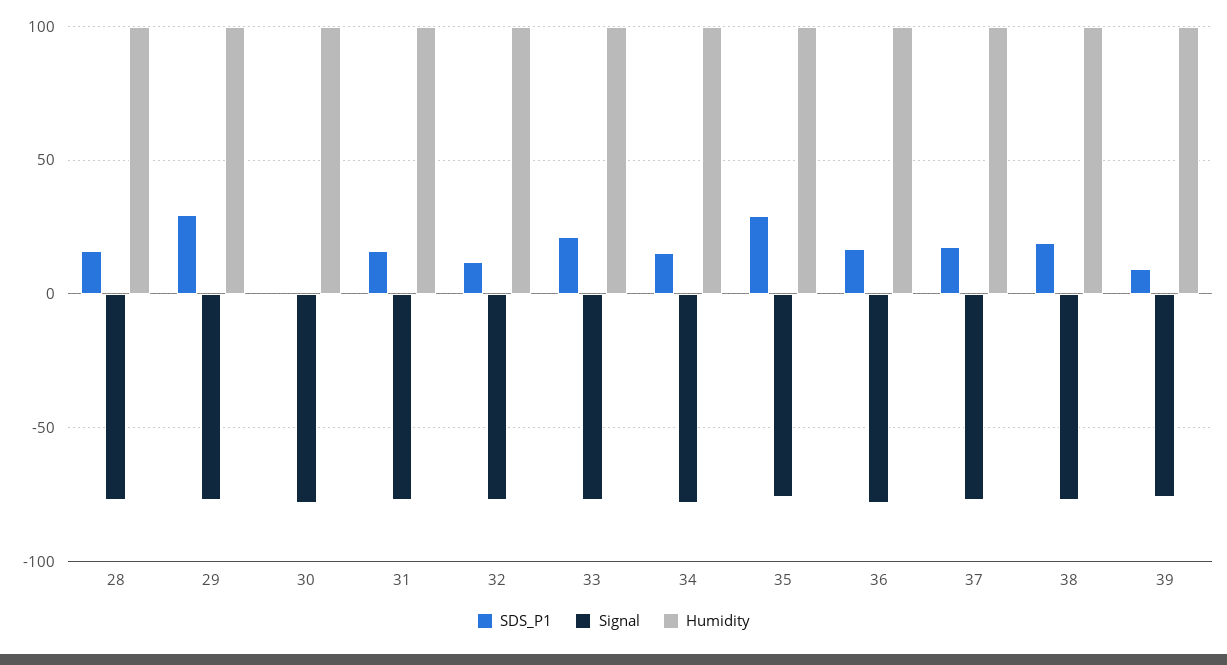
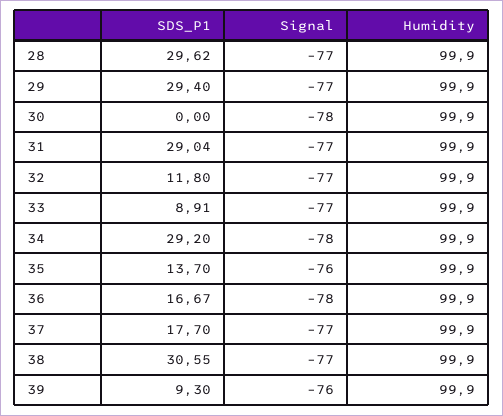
  {
    "SDS_P1": {
-     "28": 15,
+     "28": 29.62,
      "29": 29.4,
      "30": 0,
-     "31": 15,
+     "31": 29.04,
      "32": 11.8,
-     "33": 20,
+     "33": 8.91,
-     "34": 15,
+     "34": 29.2,
-     "35": 30,
+     "35": 13.7,
      "36": 16.67,
      "37": 17.7,
-     "38": 20,
+     "38": 30.55,
      "39": 9.3
    },
    "Signal": {
      "28": -77,
      "29": -77,
      "30": -78,
      "31": -77,
      "32": -77,
      "33": -77,
      "34": -78,
      "35": -76,
      "36": -78,
      "37": -77,
      "38": -77,
      "39": -76
    },
    "Humidity": {
      "28": 99.9,
      "29": 99.9,
      "30": 99.9,
      "31": 99.9,
      "32": 99.9,
      "33": 99.9,
      "34": 99.9,
      "35": 99.9,
      "36": 99.9,
      "37": 99.9,
      "38": 99.9,
      "39": 99.9
    }
  }

